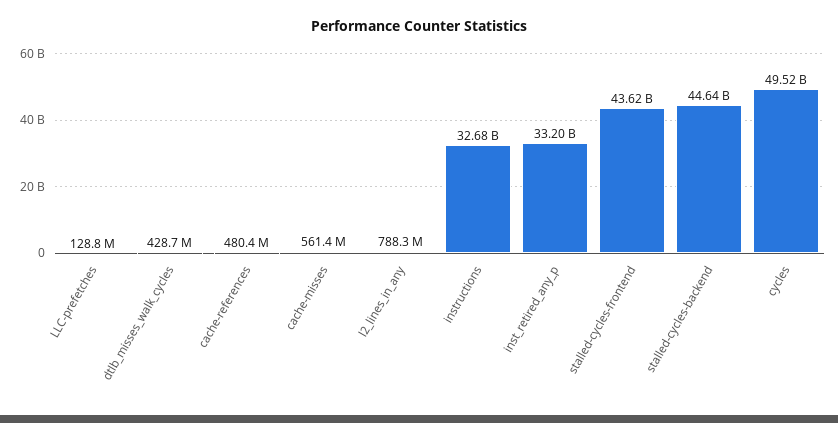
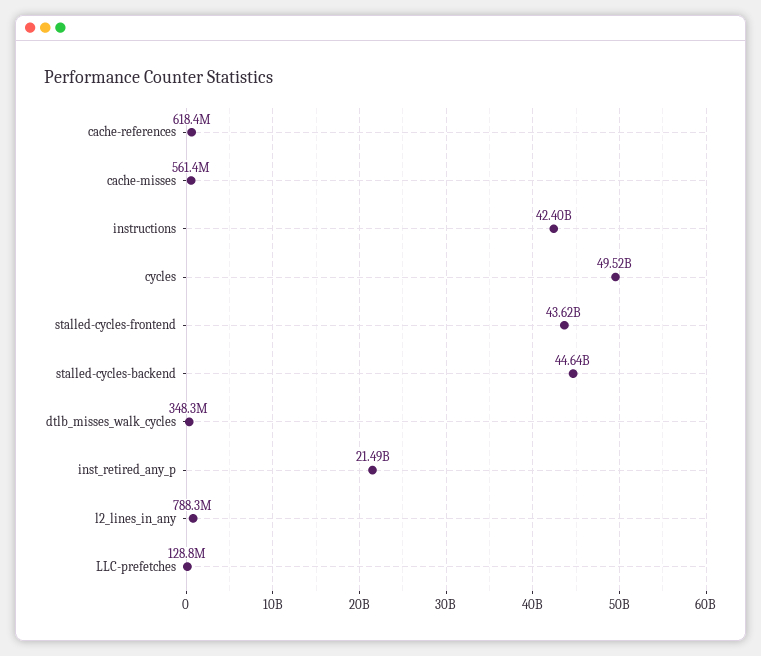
  {
    "LLC-prefetches": 128800000,
-   "dtlb_misses_walk_cycles": 428700000,
+   "dtlb_misses_walk_cycles": 348300000,
-   "cache-references": 480400000,
+   "cache-references": 618400000,
    "cache-misses": 561400000,
    "l2_lines_in_any": 788300000,
-   "instructions": 32680000000,
+   "instructions": 42400000000,
-   "inst_retired_any_p": 33200000000,
+   "inst_retired_any_p": 21490000000,
    "stalled-cycles-frontend": 43620000000,
    "stalled-cycles-backend": 44640000000,
    "cycles": 49520000000
  }

